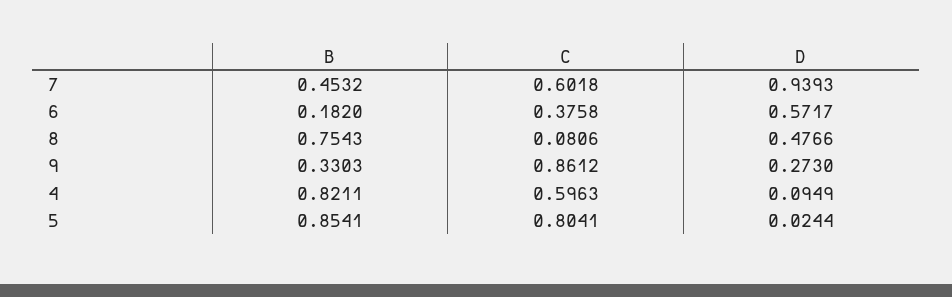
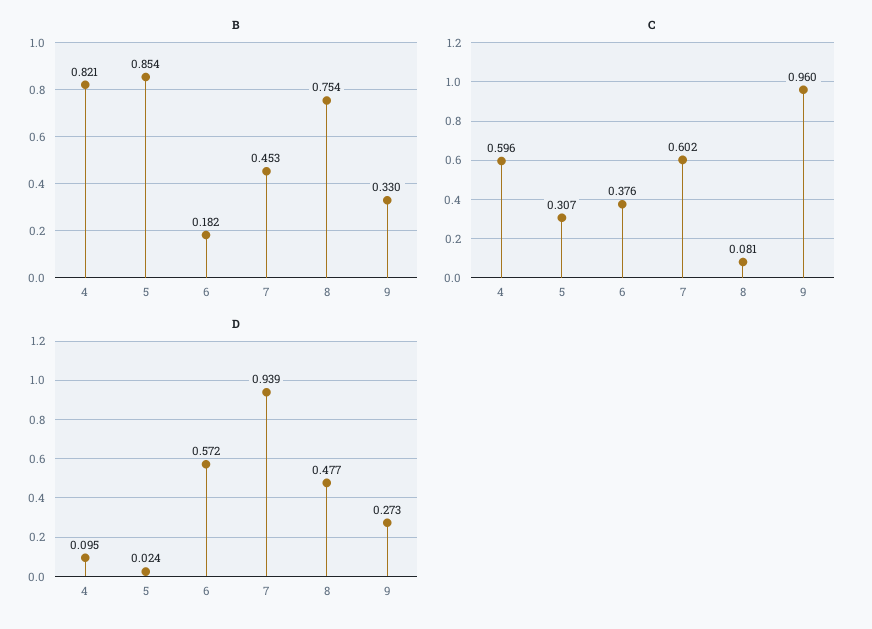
  {
    "B": {
      "7": 0.4532,
      "6": 0.182,
      "8": 0.7543,
      "9": 0.3303,
      "4": 0.8211,
      "5": 0.8541
    },
    "C": {
      "7": 0.6018,
      "6": 0.3758,
      "8": 0.0806,
-     "9": 0.8612,
+     "9": 0.96,
      "4": 0.5963,
-     "5": 0.8041
+     "5": 0.307
    },
    "D": {
      "7": 0.9393,
      "6": 0.5717,
      "8": 0.4766,
      "9": 0.273,
      "4": 0.0949,
      "5": 0.0244
    }
  }

